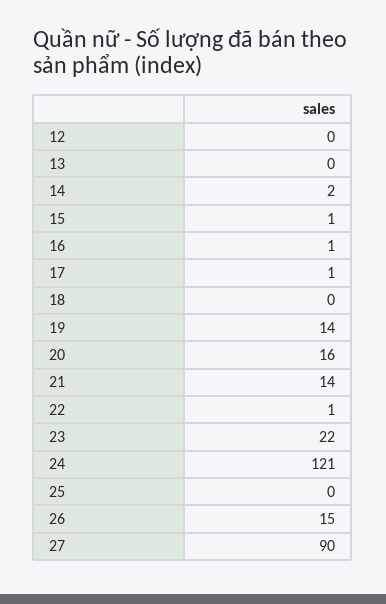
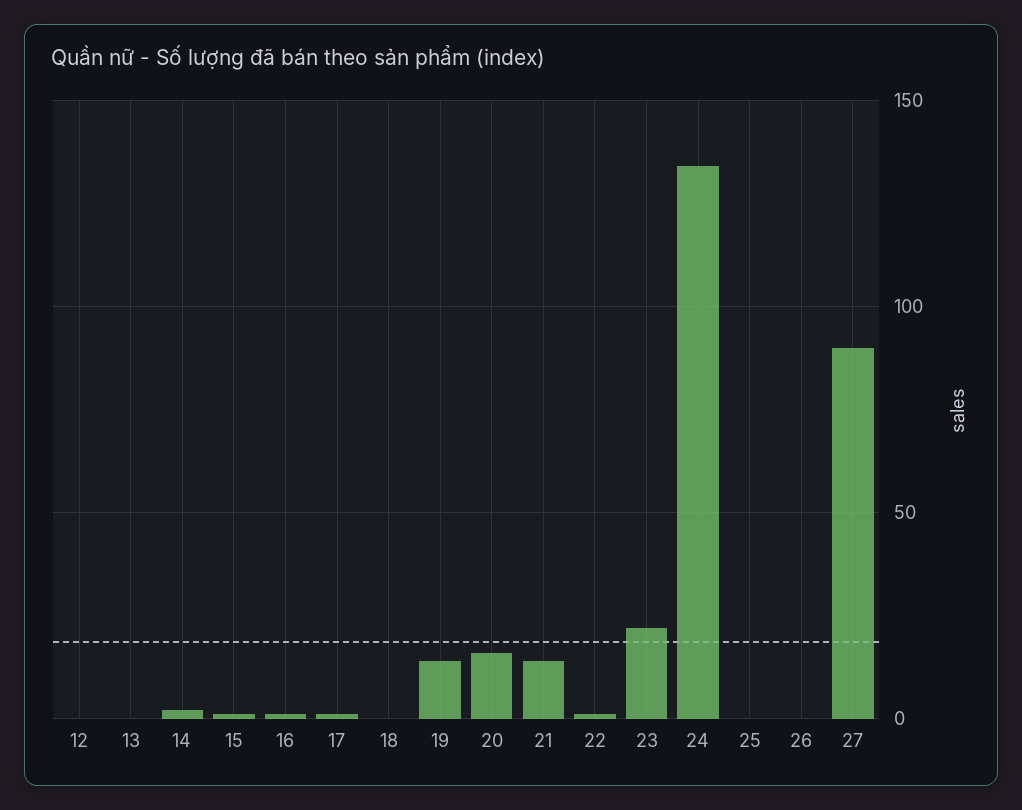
  {
    "12": 0,
    "13": 0,
    "14": 2,
    "15": 1,
    "16": 1,
    "17": 1,
    "18": 0,
    "19": 14,
    "20": 16,
    "21": 14,
    "22": 1,
    "23": 22,
-   "24": 121,
+   "24": 135,
    "25": 0,
-   "26": 15,
+   "26": 0,
    "27": 90
  }

